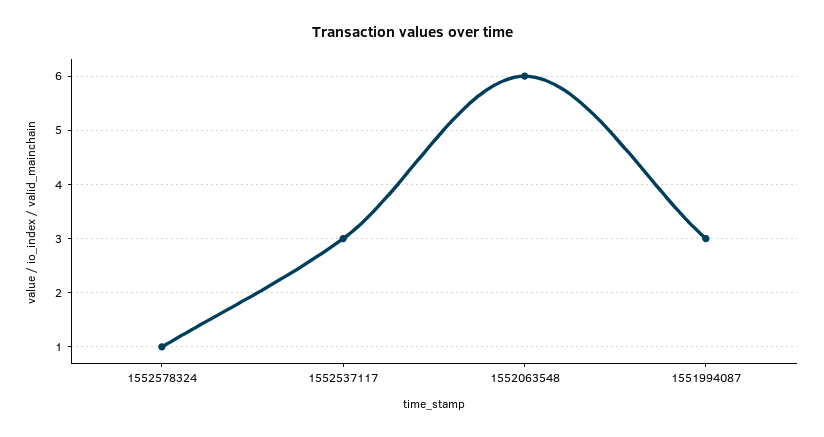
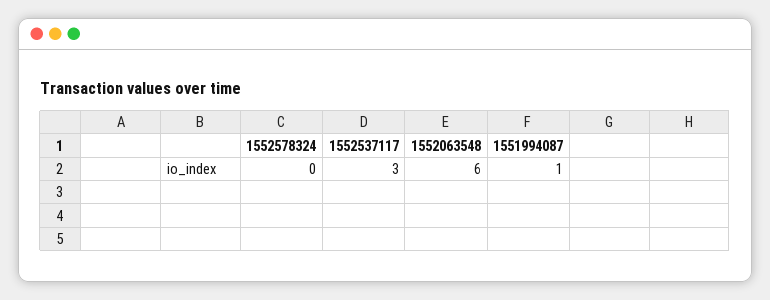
  {
-   "1552578324": 1,
+   "1552578324": 0,
    "1552537117": 3,
    "1552063548": 6,
-   "1551994087": 3
+   "1551994087": 1
  }

